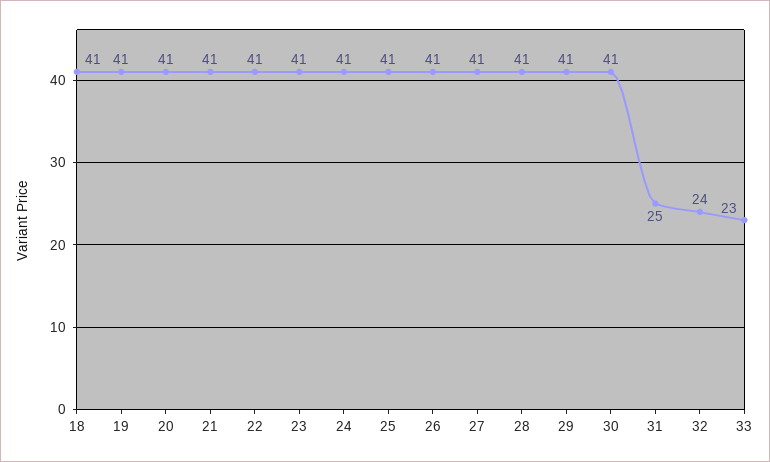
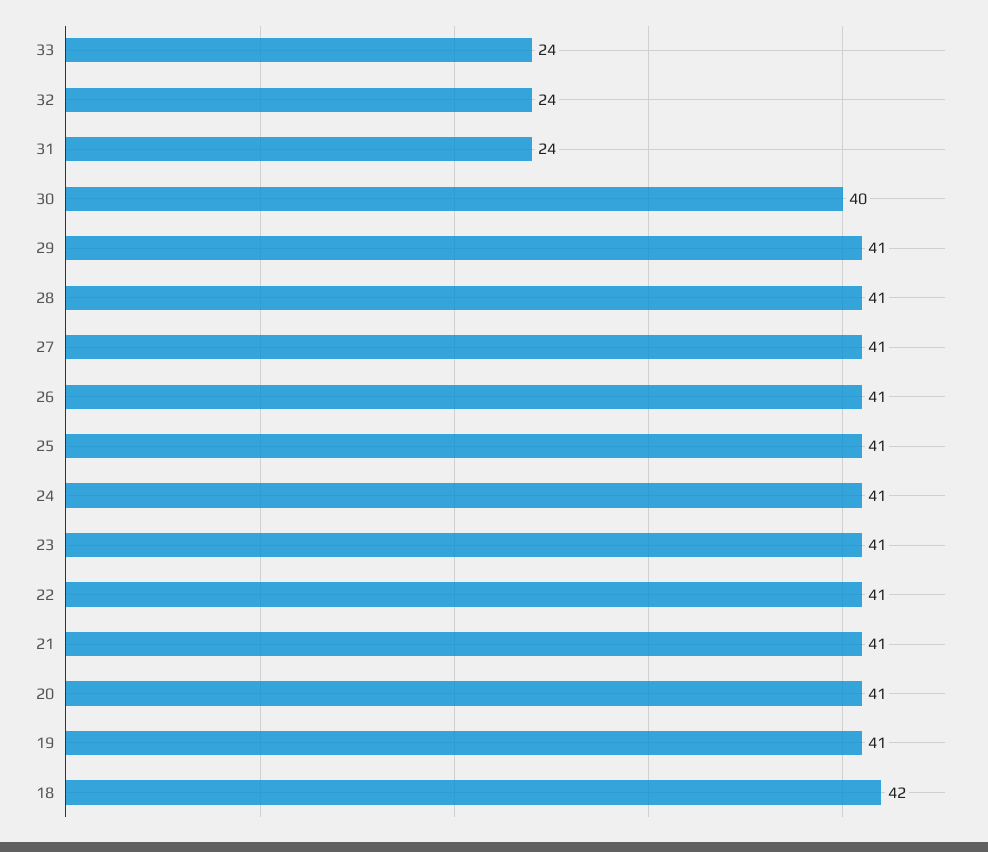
  {
-   "18": 41,
+   "18": 42,
    "19": 41,
    "20": 41,
    "21": 41,
    "22": 41,
    "23": 41,
    "24": 41,
    "25": 41,
    "26": 41,
    "27": 41,
    "28": 41,
    "29": 41,
-   "30": 41,
+   "30": 40,
-   "31": 25,
+   "31": 24,
    "32": 24,
-   "33": 23
+   "33": 24
  }

